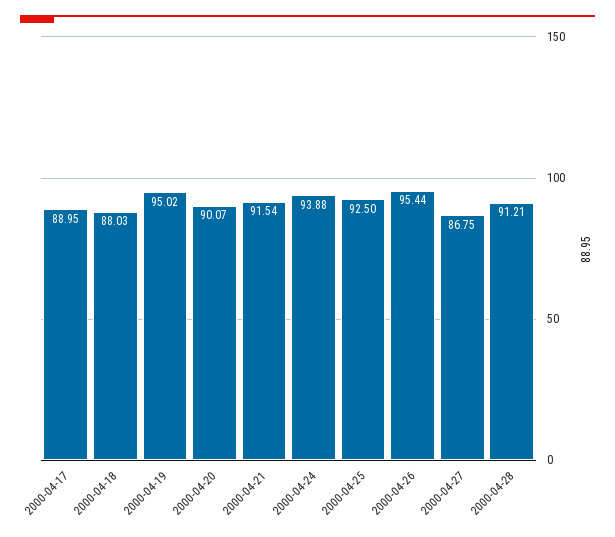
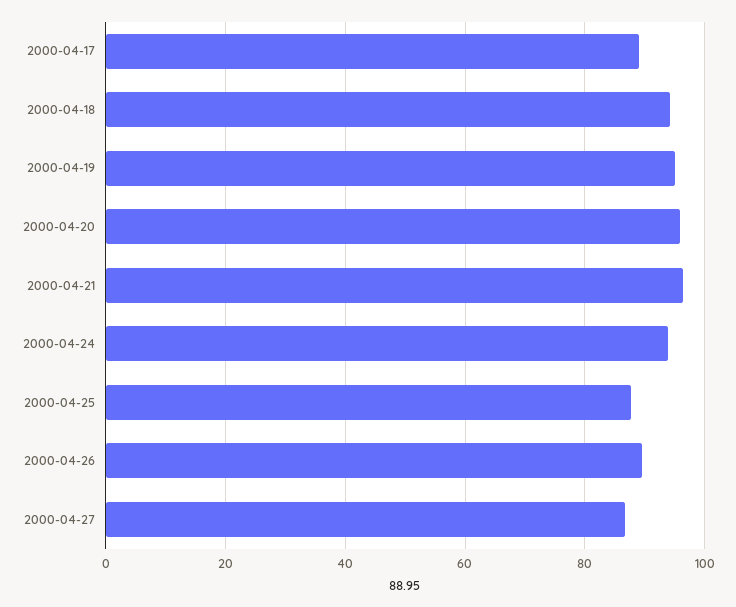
  {
    "2000-04-17": 88.95,
-   "2000-04-18": 88.03,
+   "2000-04-18": 94,
    "2000-04-19": 95.02,
-   "2000-04-20": 90.07,
+   "2000-04-20": 96,
-   "2000-04-21": 91.54,
+   "2000-04-21": 96,
    "2000-04-24": 93.88,
-   "2000-04-25": 92.5,
+   "2000-04-25": 88,
-   "2000-04-26": 95.44,
+   "2000-04-26": 90,
-   "2000-04-27": 86.75,
+   "2000-04-27": 86.75
-   "2000-04-28": 91.21
  }

